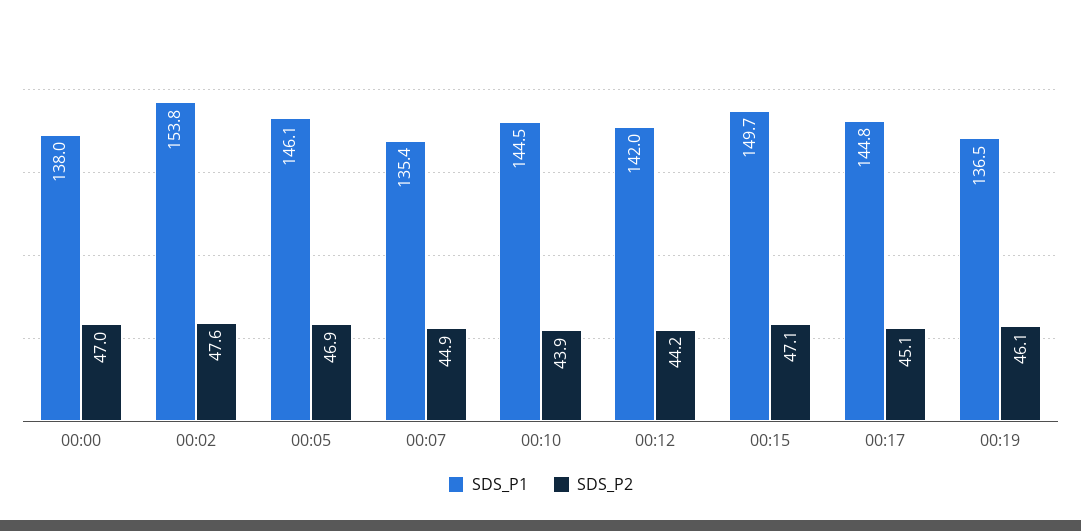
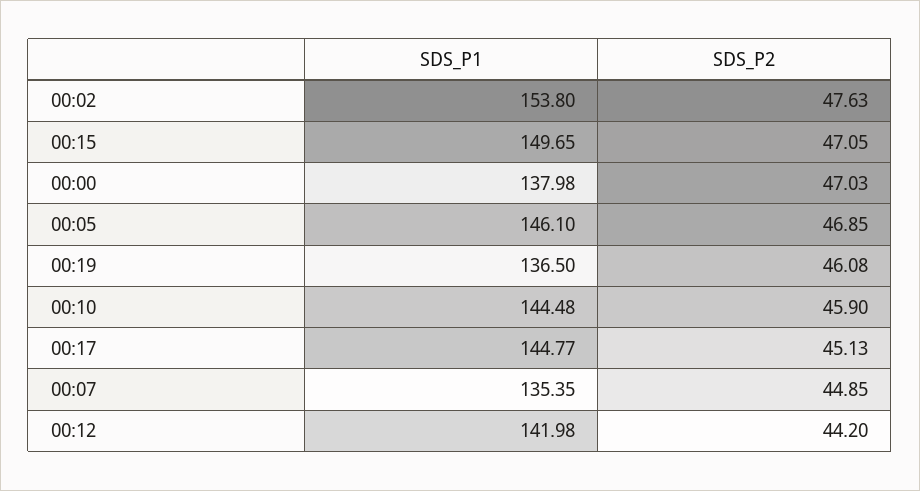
  {
    "SDS_P1": {
      "00:00": 137.98,
      "00:02": 153.8,
      "00:05": 146.1,
      "00:07": 135.35,
      "00:10": 144.48,
      "00:12": 141.98,
      "00:15": 149.65,
      "00:17": 144.77,
      "00:19": 136.5
    },
    "SDS_P2": {
      "00:00": 47.03,
      "00:02": 47.63,
      "00:05": 46.85,
      "00:07": 44.85,
-     "00:10": 43.9,
+     "00:10": 45.9,
      "00:12": 44.2,
      "00:15": 47.05,
      "00:17": 45.13,
      "00:19": 46.08
    }
  }

